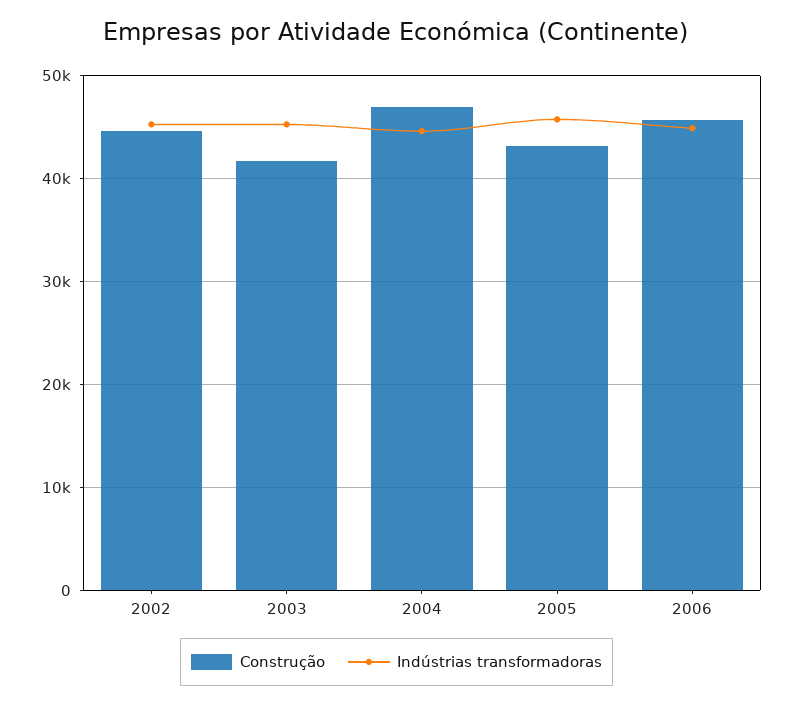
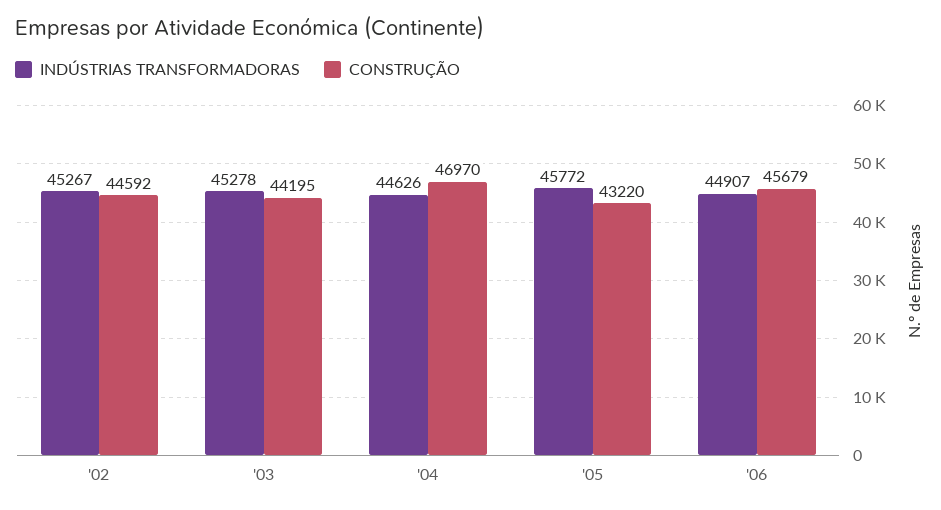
  {
    "Construção": {
      "2002": 44592,
-     "2003": 42000,
+     "2003": 44195,
      "2004": 46970,
      "2005": 43220,
      "2006": 45679
    },
    "Indústrias transformadoras": {
      "2002": 45267,
      "2003": 45278,
      "2004": 44626,
      "2005": 45772,
      "2006": 44907
    }
  }

